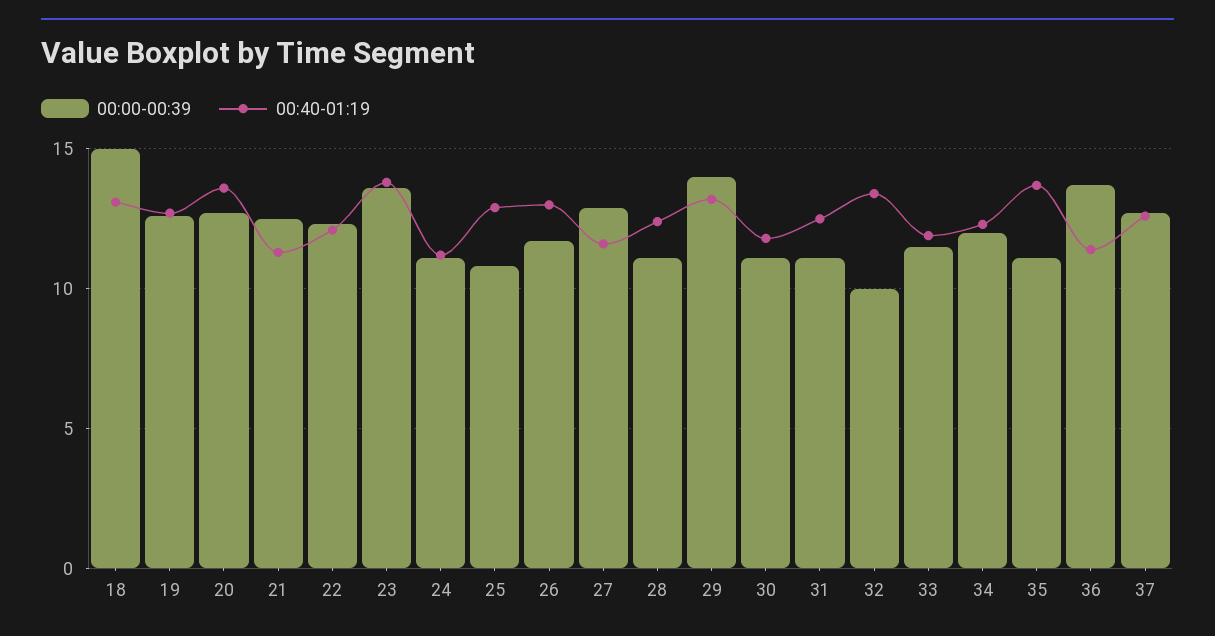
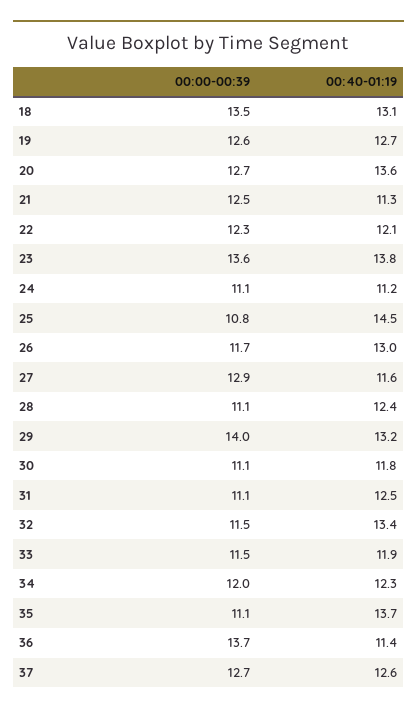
  {
    "00:00-00:39": {
-     "18": 15,
+     "18": 13.5,
      "19": 12.6,
      "20": 12.7,
      "21": 12.5,
      "22": 12.3,
      "23": 13.6,
      "24": 11.1,
      "25": 10.8,
      "26": 11.7,
      "27": 12.9,
      "28": 11.1,
      "29": 14,
      "30": 11.1,
      "31": 11.1,
-     "32": 10,
+     "32": 11.5,
      "33": 11.5,
      "34": 12,
      "35": 11.1,
      "36": 13.7,
      "37": 12.7
    },
    "00:40-01:19": {
      "18": 13.1,
      "19": 12.7,
      "20": 13.6,
      "21": 11.3,
      "22": 12.1,
      "23": 13.8,
      "24": 11.2,
-     "25": 13,
+     "25": 14.5,
      "26": 13,
      "27": 11.6,
      "28": 12.4,
      "29": 13.2,
      "30": 11.8,
      "31": 12.5,
      "32": 13.4,
      "33": 11.9,
      "34": 12.3,
      "35": 13.7,
      "36": 11.4,
      "37": 12.6
    }
  }

